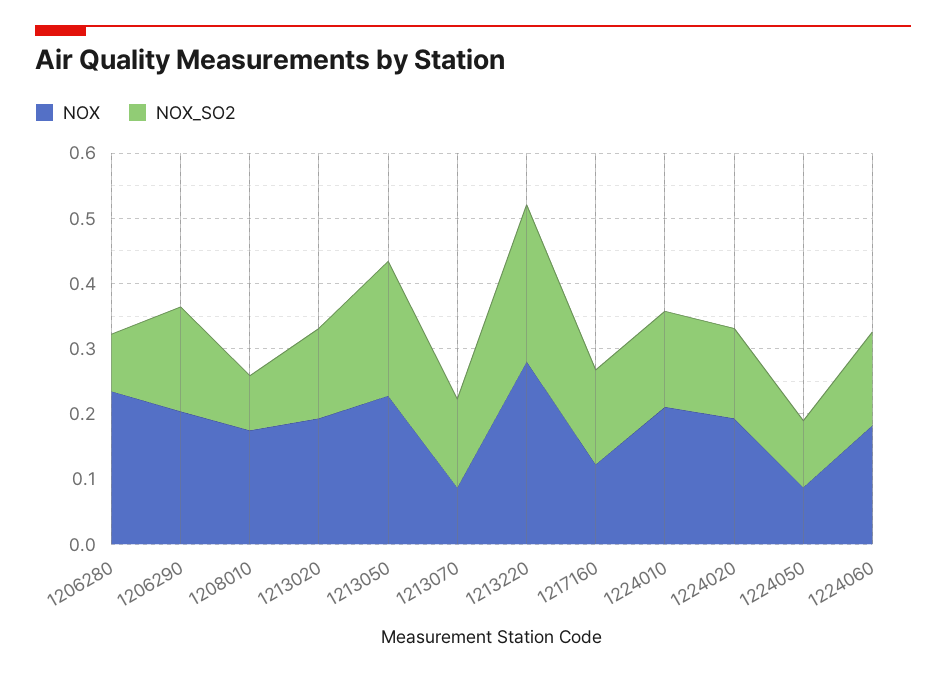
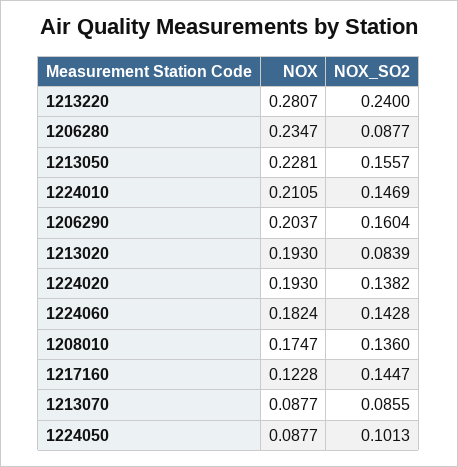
  {
    "NOX": {
      "1206280": 0.2347,
      "1206290": 0.2037,
      "1208010": 0.1747,
      "1213020": 0.193,
      "1213050": 0.2281,
      "1213070": 0.0877,
      "1213220": 0.2807,
      "1217160": 0.1228,
      "1224010": 0.2105,
      "1224020": 0.193,
      "1224050": 0.0877,
      "1224060": 0.1824
    },
    "NOX_SO2": {
      "1206280": 0.0877,
      "1206290": 0.1604,
-     "1208010": 0.08,
+     "1208010": 0.136,
-     "1213020": 0.14,
+     "1213020": 0.0839,
-     "1213050": 0.2,
+     "1213050": 0.1557,
-     "1213070": 0.14,
+     "1213070": 0.0855,
      "1213220": 0.24,
      "1217160": 0.1447,
      "1224010": 0.1469,
      "1224020": 0.1382,
      "1224050": 0.1013,
      "1224060": 0.1428
    }
  }

